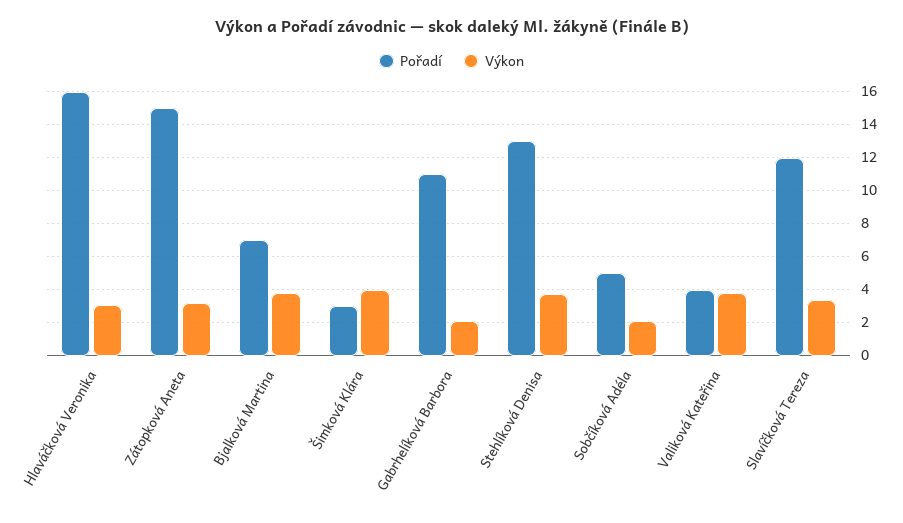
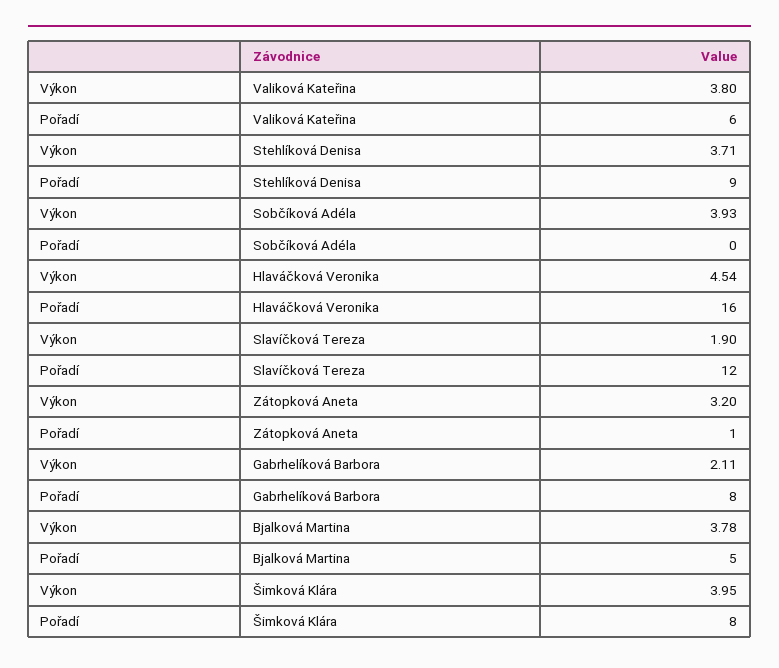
  {
    "Pořadí": {
      "Hlaváčková Veronika": 16,
-     "Zátopková Aneta": 15,
+     "Zátopková Aneta": 1,
-     "Bjalková Martina": 7,
+     "Bjalková Martina": 5,
-     "Šimková Klára": 3,
+     "Šimková Klára": 8,
-     "Gabrhelíková Barbora": 11,
+     "Gabrhelíková Barbora": 8,
-     "Stehlíková Denisa": 13,
+     "Stehlíková Denisa": 9,
-     "Sobčíková Adéla": 5,
+     "Sobčíková Adéla": 0,
-     "Valiková Kateřina": 4,
+     "Valiková Kateřina": 6,
      "Slavíčková Tereza": 12
    },
    "Výkon": {
-     "Hlaváčková Veronika": 3,
+     "Hlaváčková Veronika": 4.54,
      "Zátopková Aneta": 3.2,
      "Bjalková Martina": 3.78,
      "Šimková Klára": 3.95,
      "Gabrhelíková Barbora": 2.11,
      "Stehlíková Denisa": 3.71,
-     "Sobčíková Adéla": 2,
+     "Sobčíková Adéla": 3.93,
      "Valiková Kateřina": 3.8,
-     "Slavíčková Tereza": 3.5
+     "Slavíčková Tereza": 1.9
    }
  }

